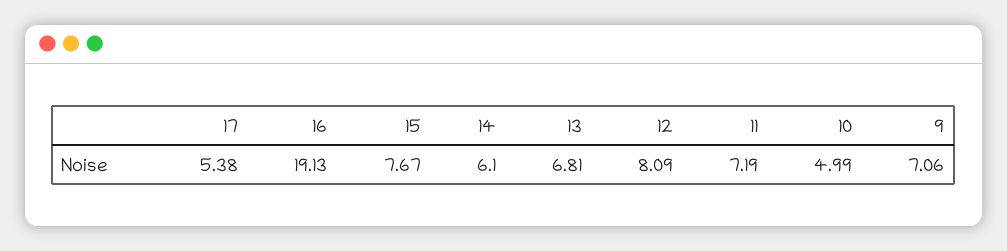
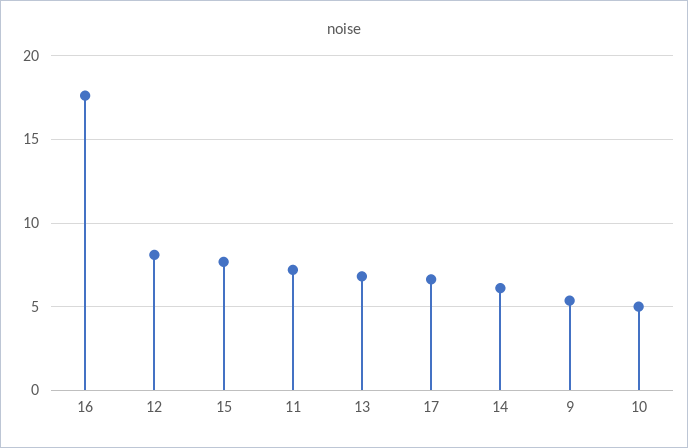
  {
-   "17": 5.38,
+   "17": 6.5,
-   "16": 19.13,
+   "16": 17.5,
    "15": 7.67,
    "14": 6.1,
    "13": 6.81,
    "12": 8.09,
    "11": 7.19,
    "10": 4.99,
-   "9": 7.06
+   "9": 5.5
  }

